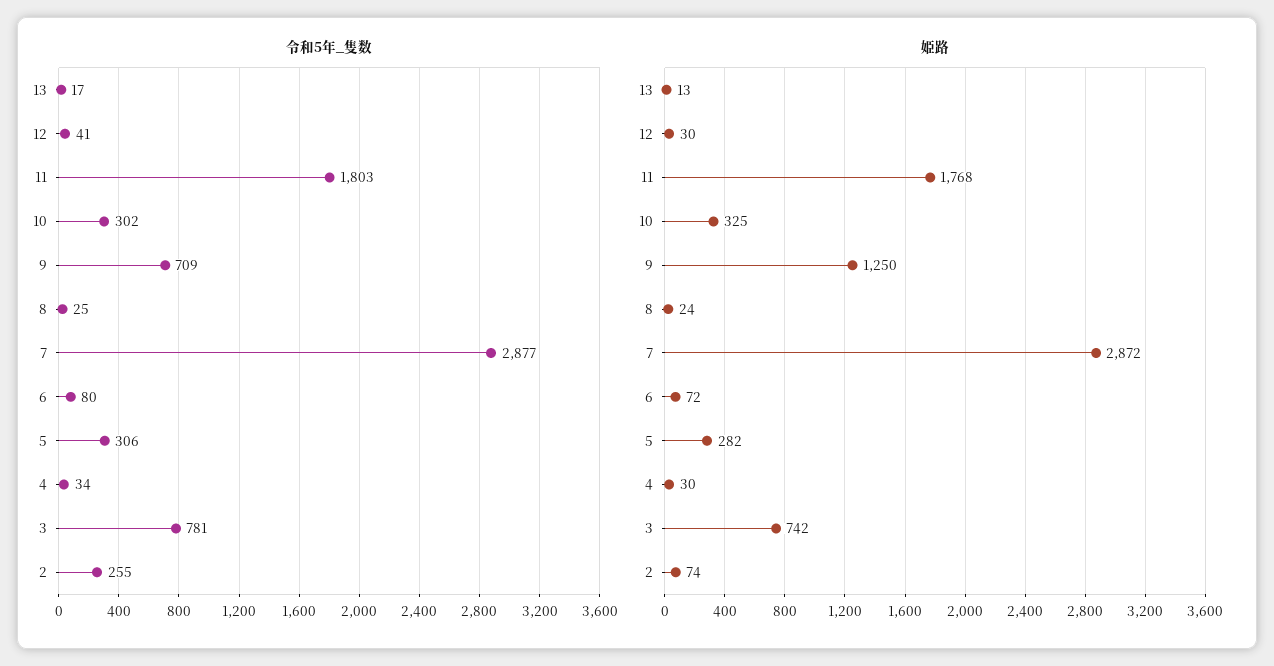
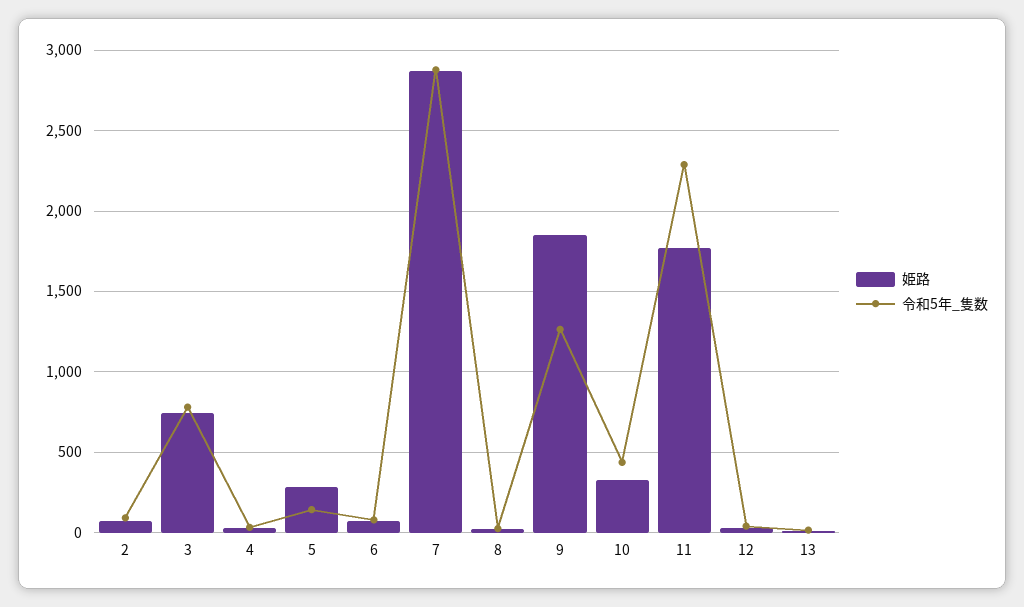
  {
    "令和5年_隻数": {
      "13": 17,
      "12": 41,
-     "11": 1803,
+     "11": 2300,
-     "10": 302,
+     "10": 450,
-     "9": 709,
+     "9": 1250,
      "8": 25,
      "7": 2877,
      "6": 80,
-     "5": 306,
+     "5": 150,
      "4": 34,
      "3": 781,
-     "2": 255
+     "2": 100
    },
    "姫路": {
      "13": 13,
      "12": 30,
      "11": 1768,
      "10": 325,
-     "9": 1250,
+     "9": 1850,
      "8": 24,
      "7": 2872,
      "6": 72,
      "5": 282,
      "4": 30,
      "3": 742,
      "2": 74
    }
  }

